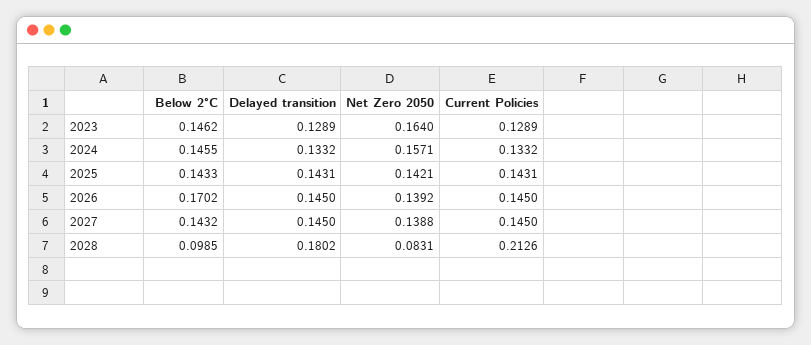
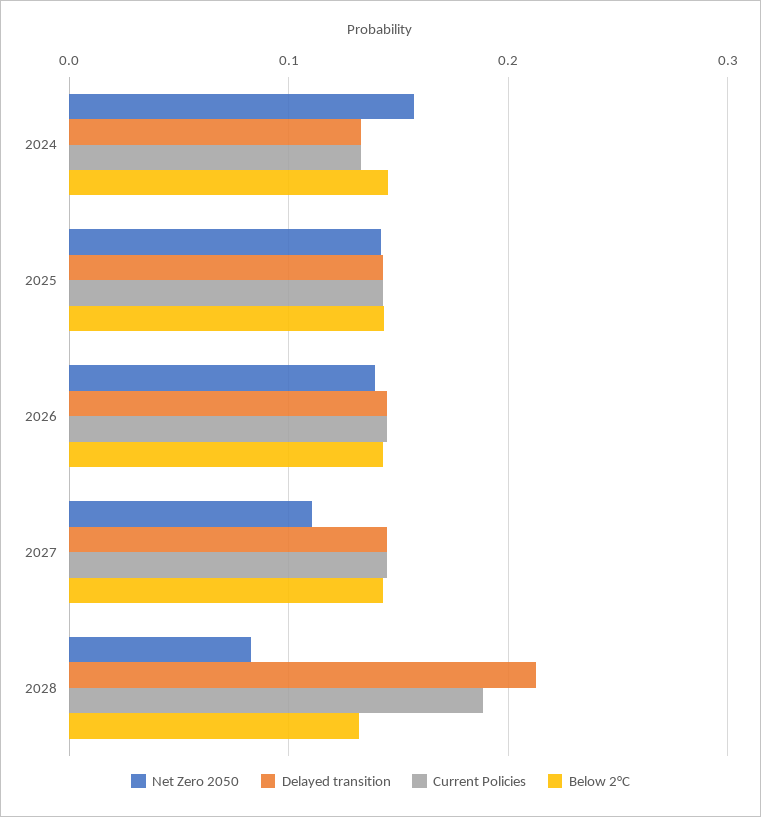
  {
    "Below 2°C": {
-     "2023": 0.1462,
      "2024": 0.1455,
      "2025": 0.1433,
-     "2026": 0.1702,
+     "2026": 0.14,
      "2027": 0.1432,
-     "2028": 0.0985
+     "2028": 0.13
    },
    "Delayed transition": {
-     "2023": 0.1289,
      "2024": 0.1332,
      "2025": 0.1431,
      "2026": 0.145,
      "2027": 0.145,
-     "2028": 0.1802
+     "2028": 0.21
    },
    "Net Zero 2050": {
-     "2023": 0.164,
      "2024": 0.1571,
      "2025": 0.1421,
      "2026": 0.1392,
-     "2027": 0.1388,
+     "2027": 0.11,
      "2028": 0.0831
    },
    "Current Policies": {
-     "2023": 0.1289,
      "2024": 0.1332,
      "2025": 0.1431,
      "2026": 0.145,
      "2027": 0.145,
-     "2028": 0.2126
+     "2028": 0.19
    }
  }

